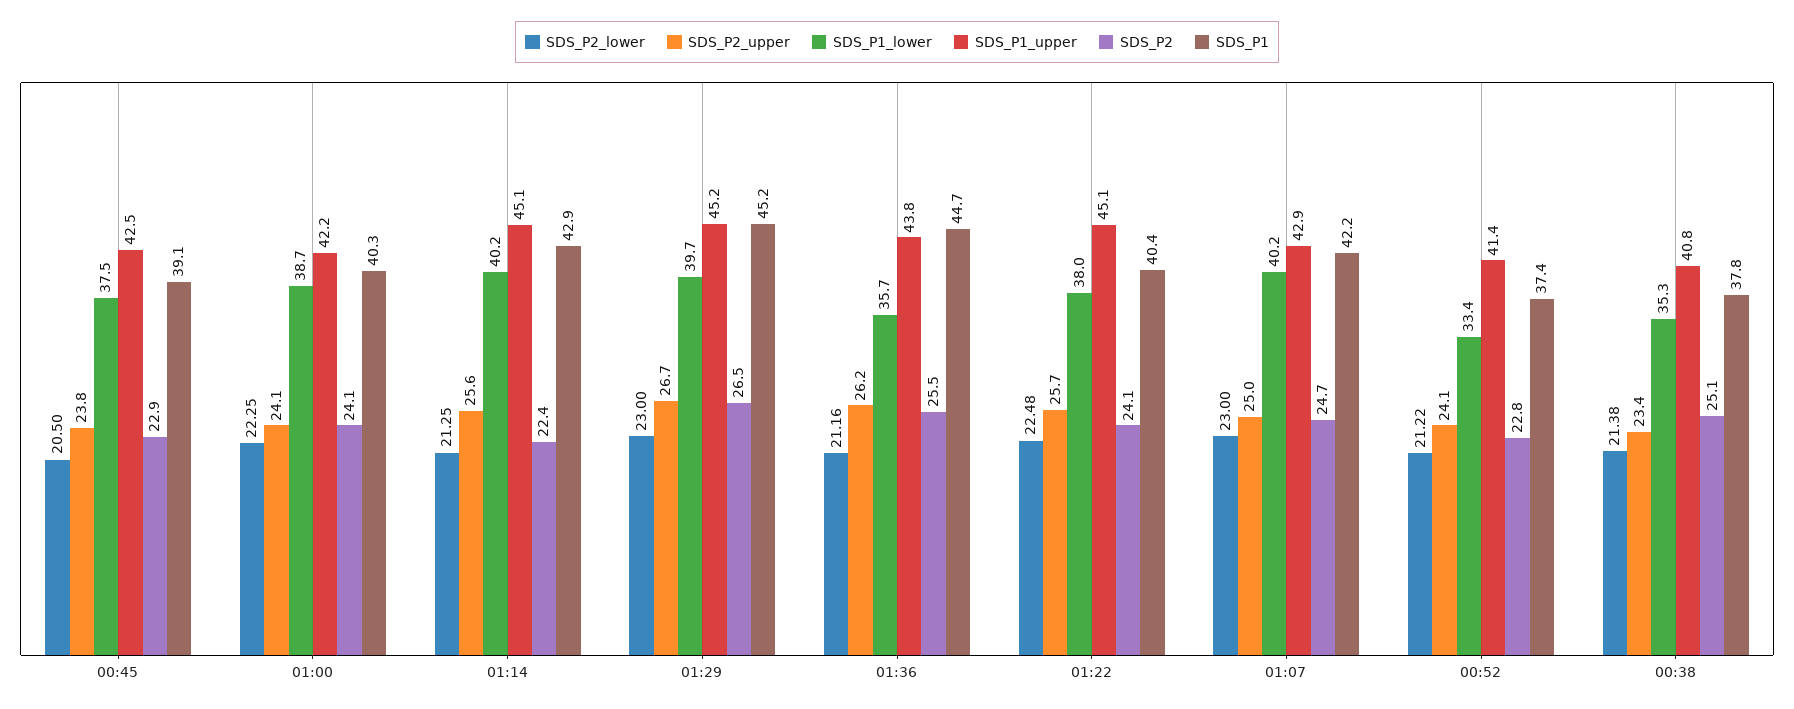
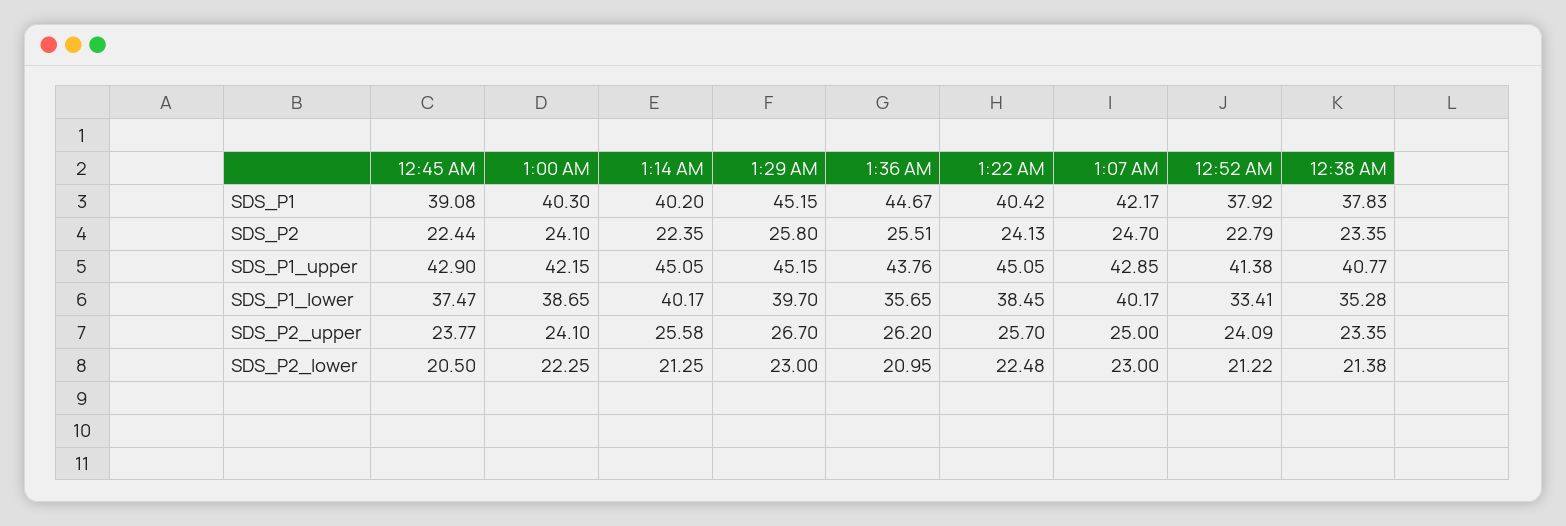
  {
    "SDS_P2_lower": {
      "00:45": 20.5,
      "01:00": 22.25,
      "01:14": 21.25,
      "01:29": 23,
-     "01:36": 21.16,
+     "01:36": 20.95,
      "01:22": 22.48,
      "01:07": 23,
      "00:52": 21.22,
      "00:38": 21.38
    },
    "SDS_P2_upper": {
      "00:45": 23.77,
      "01:00": 24.1,
      "01:14": 25.58,
      "01:29": 26.7,
      "01:36": 26.2,
      "01:22": 25.7,
      "01:07": 25,
      "00:52": 24.09,
      "00:38": 23.35
    },
    "SDS_P1_lower": {
      "00:45": 37.47,
      "01:00": 38.65,
      "01:14": 40.17,
      "01:29": 39.7,
      "01:36": 35.65,
-     "01:22": 38,
+     "01:22": 38.45,
      "01:07": 40.17,
      "00:52": 33.41,
      "00:38": 35.28
    },
    "SDS_P1_upper": {
-     "00:45": 42.5,
+     "00:45": 42.9,
      "01:00": 42.15,
      "01:14": 45.05,
      "01:29": 45.15,
      "01:36": 43.76,
      "01:22": 45.05,
      "01:07": 42.85,
      "00:52": 41.38,
      "00:38": 40.77
    },
    "SDS_P2": {
-     "00:45": 22.9,
+     "00:45": 22.44,
      "01:00": 24.1,
      "01:14": 22.35,
-     "01:29": 26.5,
+     "01:29": 25.8,
      "01:36": 25.51,
      "01:22": 24.13,
      "01:07": 24.7,
      "00:52": 22.79,
-     "00:38": 25.1
+     "00:38": 23.35
    },
    "SDS_P1": {
      "00:45": 39.08,
      "01:00": 40.3,
-     "01:14": 42.9,
+     "01:14": 40.2,
      "01:29": 45.15,
      "01:36": 44.67,
      "01:22": 40.42,
      "01:07": 42.17,
-     "00:52": 37.4,
+     "00:52": 37.92,
      "00:38": 37.83
    }
  }

